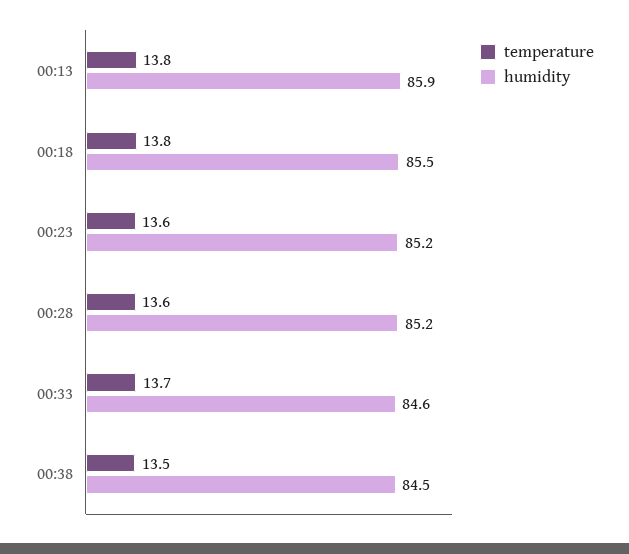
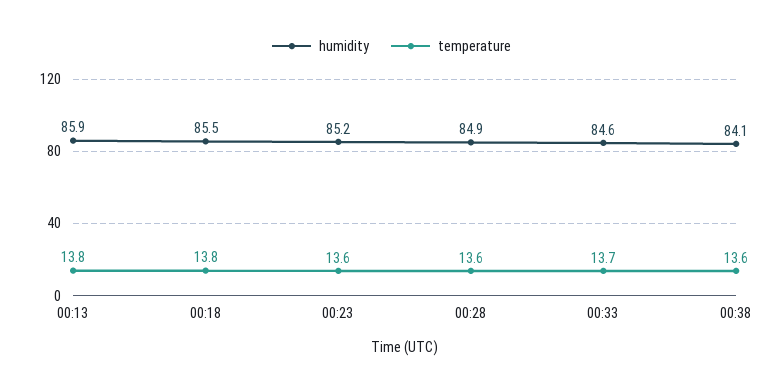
  {
    "temperature": {
      "00:13": 13.8,
      "00:18": 13.8,
      "00:23": 13.6,
      "00:28": 13.6,
      "00:33": 13.7,
-     "00:38": 13.5
+     "00:38": 13.6
    },
    "humidity": {
      "00:13": 85.9,
      "00:18": 85.5,
      "00:23": 85.2,
-     "00:28": 85.2,
+     "00:28": 84.9,
      "00:33": 84.6,
-     "00:38": 84.5
+     "00:38": 84.1
    }
  }

